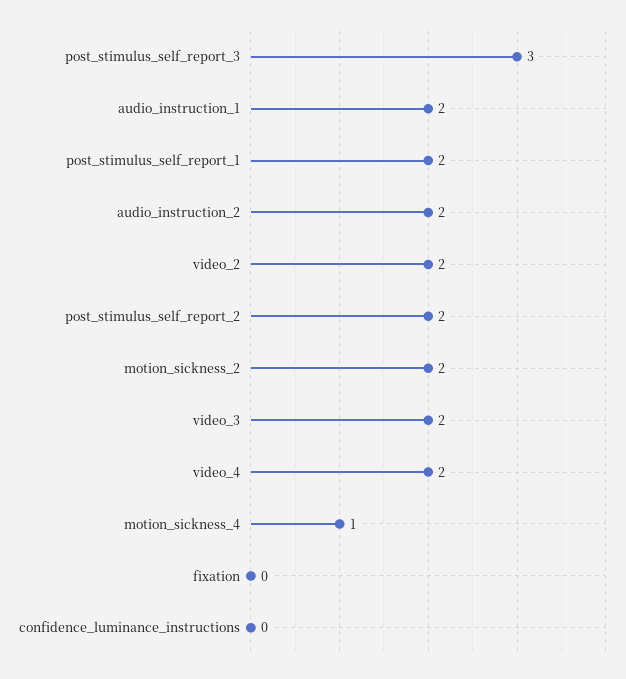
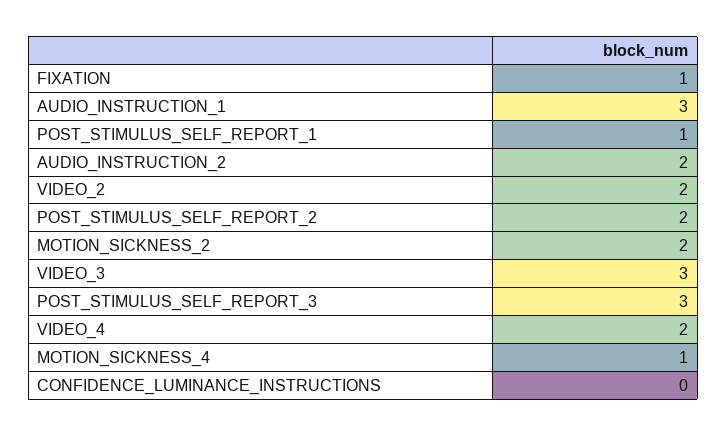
  {
    "post_stimulus_self_report_3": 3,
-   "audio_instruction_1": 2,
+   "audio_instruction_1": 3,
-   "post_stimulus_self_report_1": 2,
+   "post_stimulus_self_report_1": 1,
    "audio_instruction_2": 2,
    "video_2": 2,
    "post_stimulus_self_report_2": 2,
    "motion_sickness_2": 2,
-   "video_3": 2,
+   "video_3": 3,
    "video_4": 2,
    "motion_sickness_4": 1,
-   "fixation": 0,
+   "fixation": 1,
    "confidence_luminance_instructions": 0
  }

